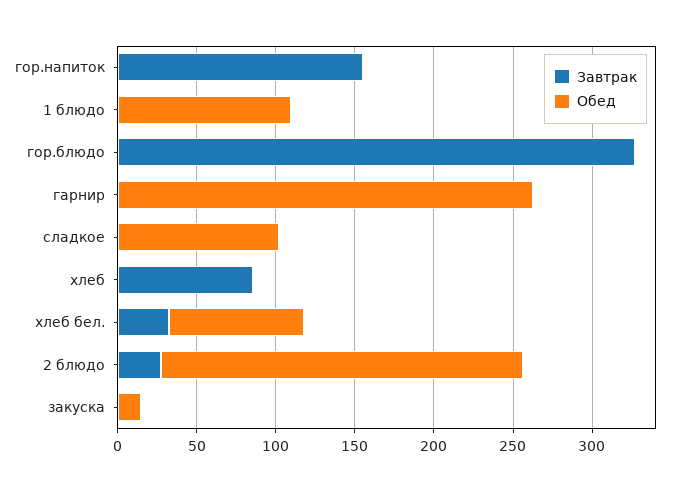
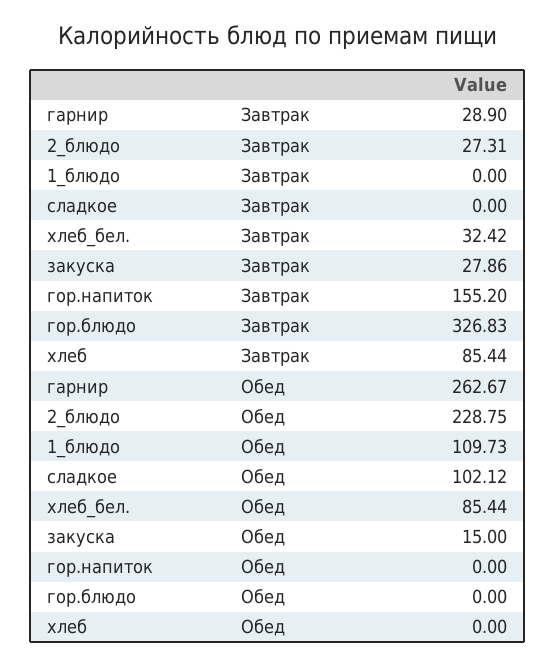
  {
    "Завтрак": {
      "гор.напиток": 155.2,
      "1 блюдо": 0,
      "гор.блюдо": 326.83,
-     "гарнир": 0,
+     "гарнир": 28.9,
      "сладкое": 0,
      "хлеб": 85.44,
      "хлеб бел.": 32.42,
      "2 блюдо": 27.31,
-     "закуска": 0
+     "закуска": 27.86
    },
    "Обед": {
      "гор.напиток": 0,
      "1 блюдо": 109.73,
      "гор.блюдо": 0,
      "гарнир": 262.67,
      "сладкое": 102.12,
      "хлеб": 0,
      "хлеб бел.": 85.44,
      "2 блюдо": 228.75,
      "закуска": 15
    }
  }

